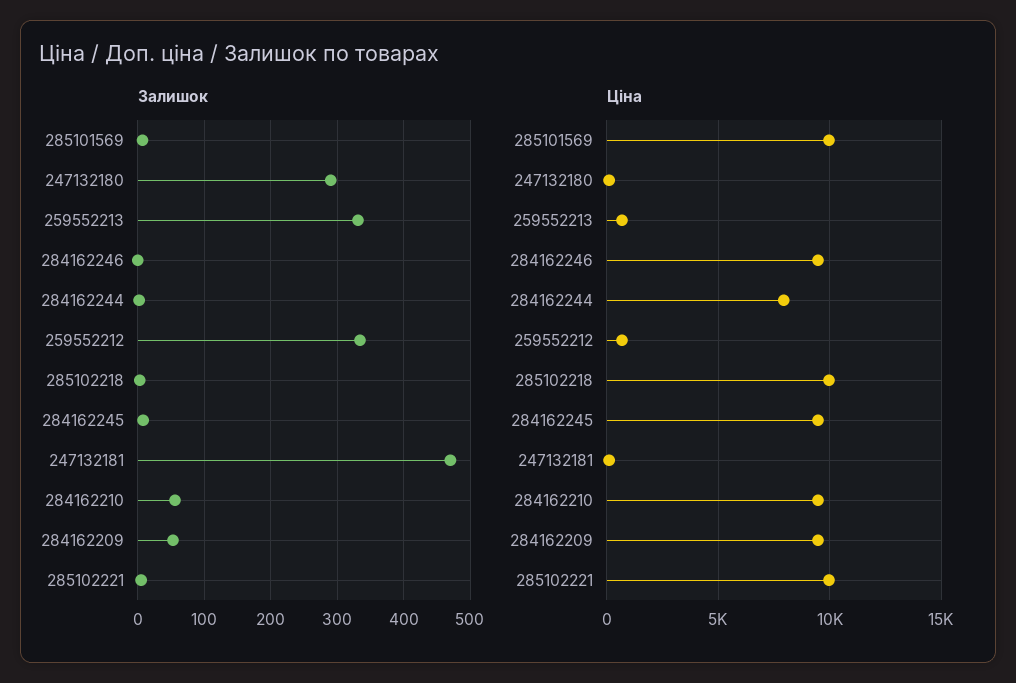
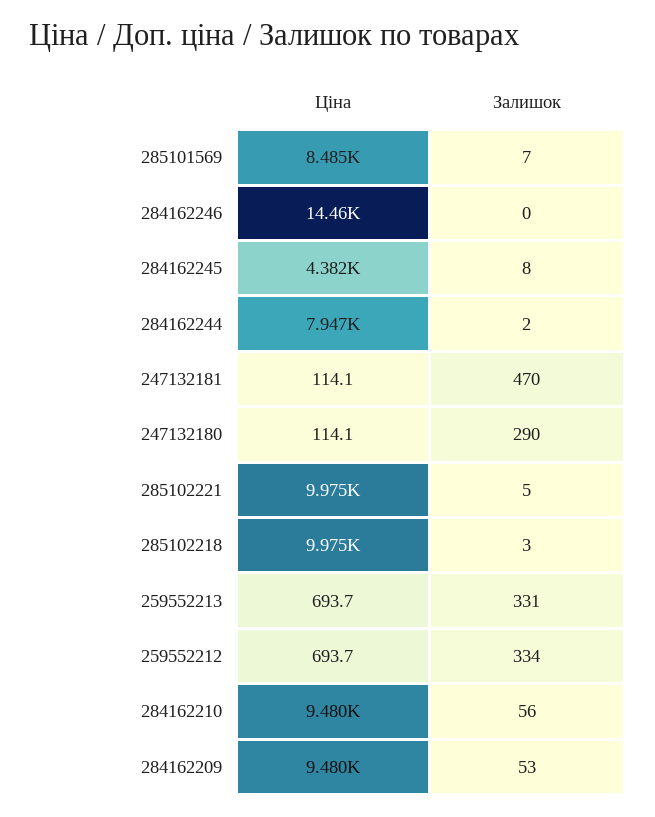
  {
    "Залишок": {
      "285101569": 7,
      "247132180": 290,
      "259552213": 331,
      "284162246": 0,
      "284162244": 2,
      "259552212": 334,
      "285102218": 3,
      "284162245": 8,
      "247132181": 470,
      "284162210": 56,
      "284162209": 53,
      "285102221": 5
    },
    "Ціна": {
-     "285101569": 10000,
+     "285101569": 8485,
      "247132180": 114.1,
      "259552213": 693.7,
-     "284162246": 9500,
+     "284162246": 14460,
      "284162244": 7947,
      "259552212": 693.7,
      "285102218": 9975,
-     "284162245": 9500,
+     "284162245": 4382,
      "247132181": 114.1,
      "284162210": 9480,
      "284162209": 9480,
      "285102221": 9975
    }
  }

